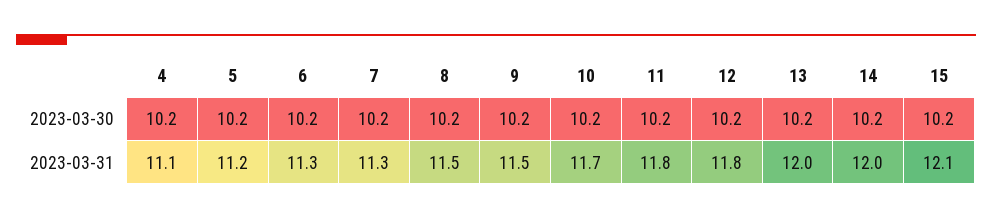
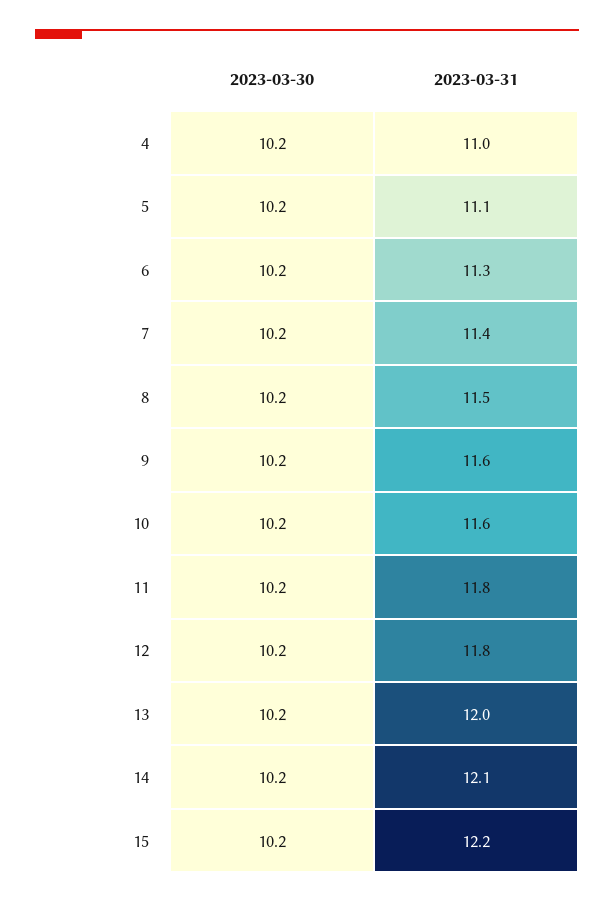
  {
    "4": {
      "2023-03-30": 10.2,
-     "2023-03-31": 11.1
+     "2023-03-31": 11
    },
    "5": {
      "2023-03-30": 10.2,
-     "2023-03-31": 11.2
+     "2023-03-31": 11.1
    },
    "6": {
      "2023-03-30": 10.2,
      "2023-03-31": 11.3
    },
    "7": {
      "2023-03-30": 10.2,
-     "2023-03-31": 11.3
+     "2023-03-31": 11.4
    },
    "8": {
      "2023-03-30": 10.2,
      "2023-03-31": 11.5
    },
    "9": {
      "2023-03-30": 10.2,
-     "2023-03-31": 11.5
+     "2023-03-31": 11.6
    },
    "10": {
      "2023-03-30": 10.2,
-     "2023-03-31": 11.7
+     "2023-03-31": 11.6
    },
    "11": {
      "2023-03-30": 10.2,
      "2023-03-31": 11.8
    },
    "12": {
      "2023-03-30": 10.2,
      "2023-03-31": 11.8
    },
    "13": {
      "2023-03-30": 10.2,
      "2023-03-31": 12
    },
    "14": {
      "2023-03-30": 10.2,
-     "2023-03-31": 12
+     "2023-03-31": 12.1
    },
    "15": {
      "2023-03-30": 10.2,
-     "2023-03-31": 12.1
+     "2023-03-31": 12.2
    }
  }

